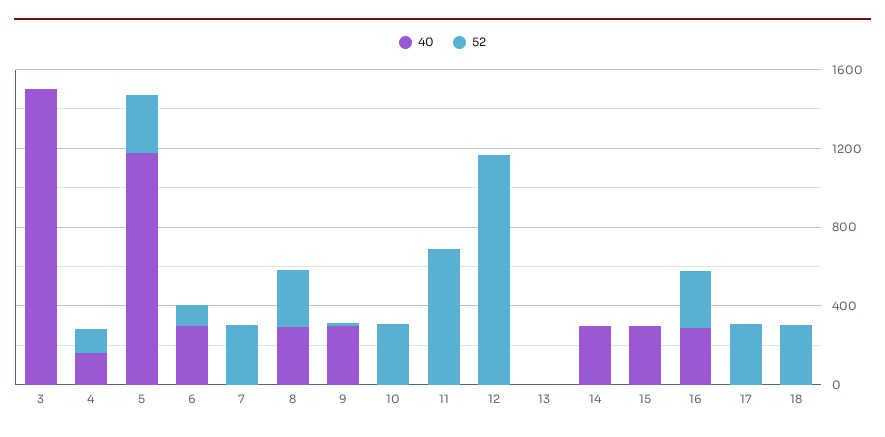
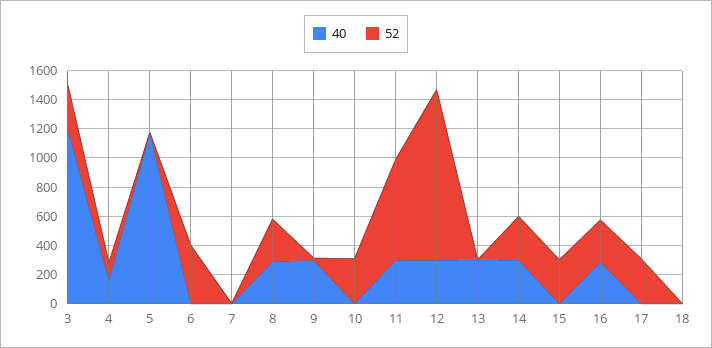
  {
    "40": {
-     "3": 1500,
+     "3": 1200,
      "4": 200,
      "5": 1200,
-     "6": 300,
+     "6": 0,
      "7": 0,
      "8": 300,
      "9": 300,
      "10": 0,
-     "11": 0,
+     "11": 300,
-     "12": 0,
+     "12": 300,
-     "13": 0,
+     "13": 300,
      "14": 300,
-     "15": 300,
+     "15": 0,
      "16": 300,
      "17": 0,
      "18": 0
    },
    "52": {
-     "3": 0,
+     "3": 300,
      "4": 100,
-     "5": 300,
+     "5": 0,
-     "6": 100,
+     "6": 400,
-     "7": 300,
+     "7": 0,
      "8": 300,
      "9": 0,
      "10": 300,
      "11": 700,
      "12": 1200,
      "13": 0,
-     "14": 0,
+     "14": 300,
-     "15": 0,
+     "15": 300,
      "16": 300,
      "17": 300,
-     "18": 300
+     "18": 0
    }
  }

